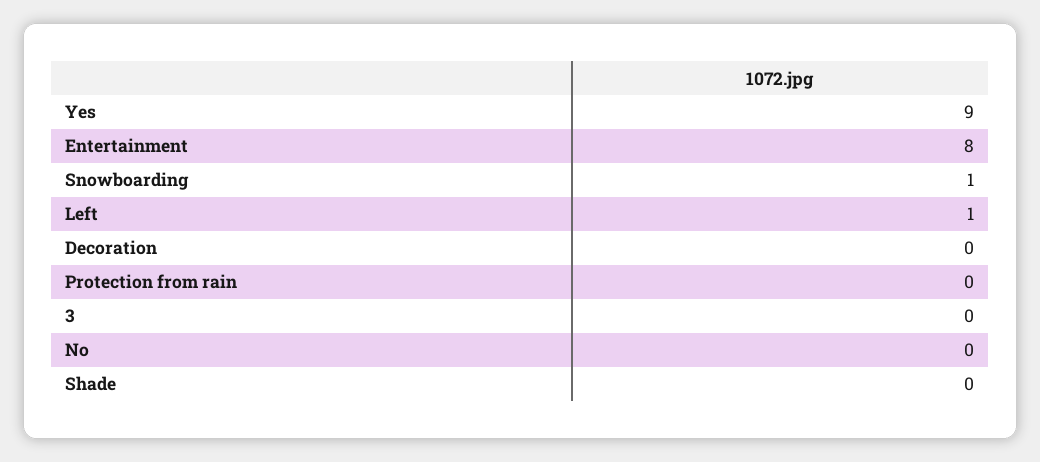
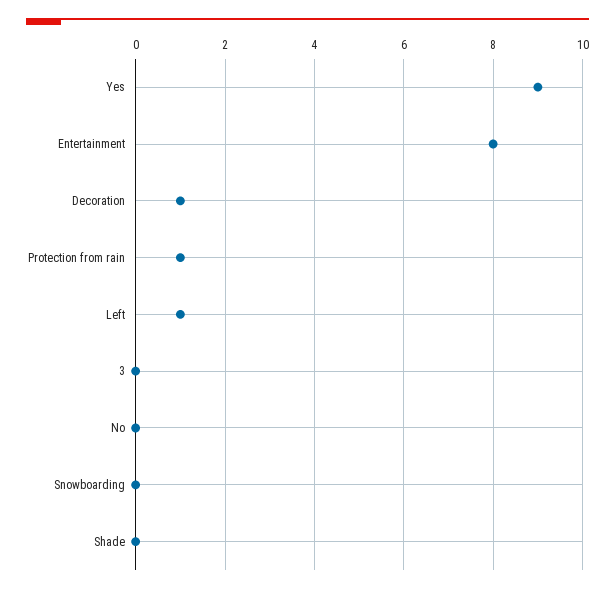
  {
    "Yes": 9,
    "Entertainment": 8,
-   "Snowboarding": 1,
+   "Snowboarding": 0,
    "Left": 1,
-   "Decoration": 0,
+   "Decoration": 1,
-   "Protection from rain": 0,
+   "Protection from rain": 1,
    "3": 0,
    "No": 0,
    "Shade": 0
  }

